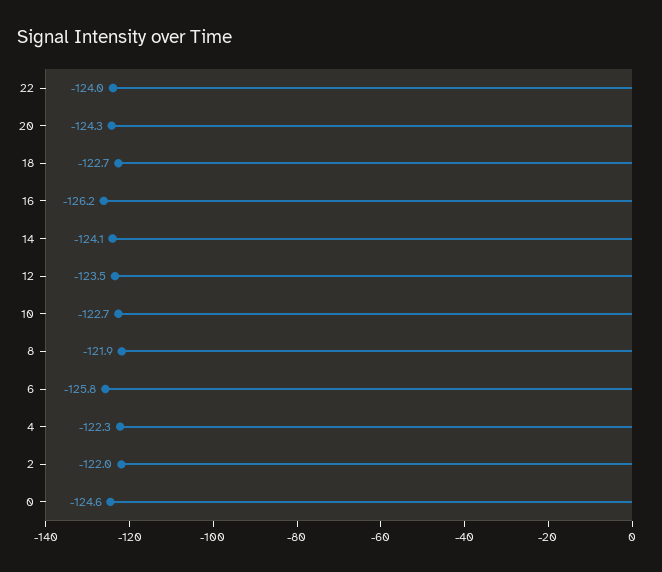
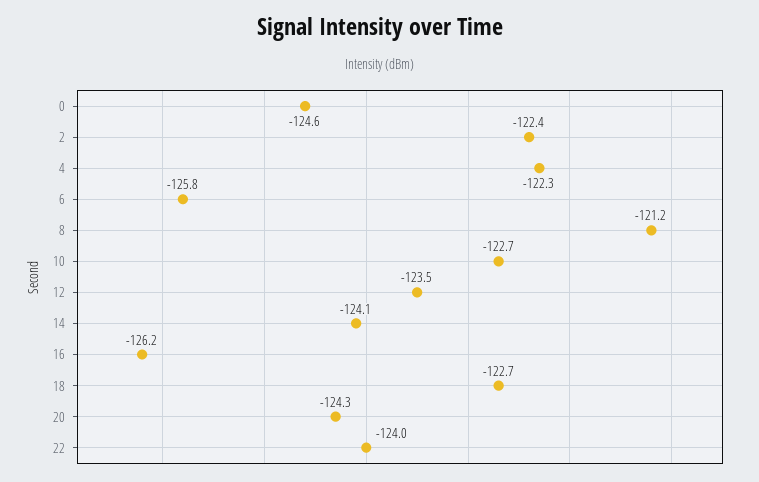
  {
    "22": -124,
    "20": -124.3,
    "18": -122.7,
    "16": -126.2,
    "14": -124.1,
    "12": -123.5,
    "10": -122.7,
-   "8": -121.9,
+   "8": -121.2,
    "6": -125.8,
    "4": -122.3,
-   "2": -122,
+   "2": -122.4,
    "0": -124.6
  }

